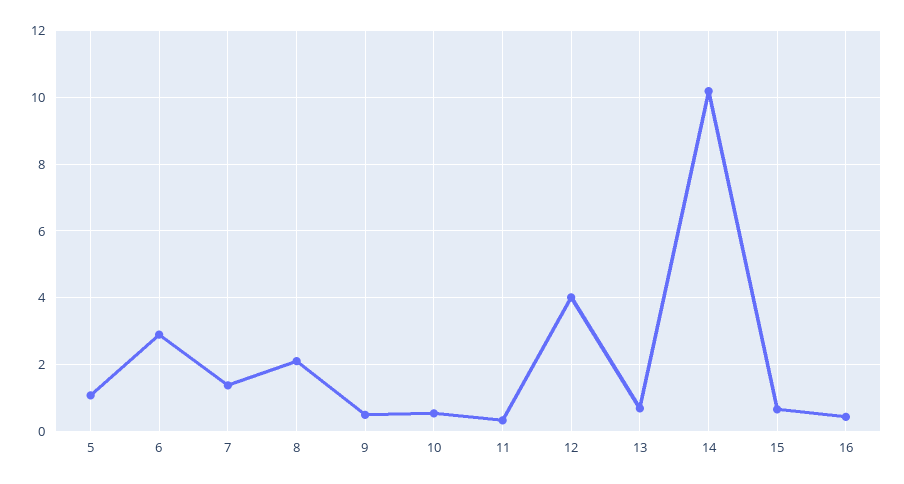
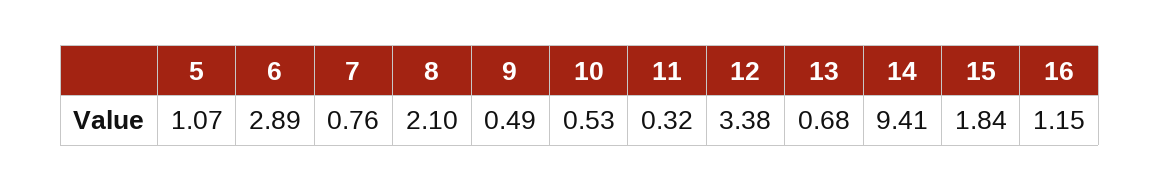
  {
    "5": 1.07,
    "6": 2.89,
-   "7": 1.4,
+   "7": 0.76,
    "8": 2.1,
    "9": 0.49,
    "10": 0.53,
    "11": 0.32,
-   "12": 4,
+   "12": 3.38,
    "13": 0.68,
-   "14": 10.2,
+   "14": 9.41,
-   "15": 0.6,
+   "15": 1.84,
-   "16": 0.4
+   "16": 1.15
  }

